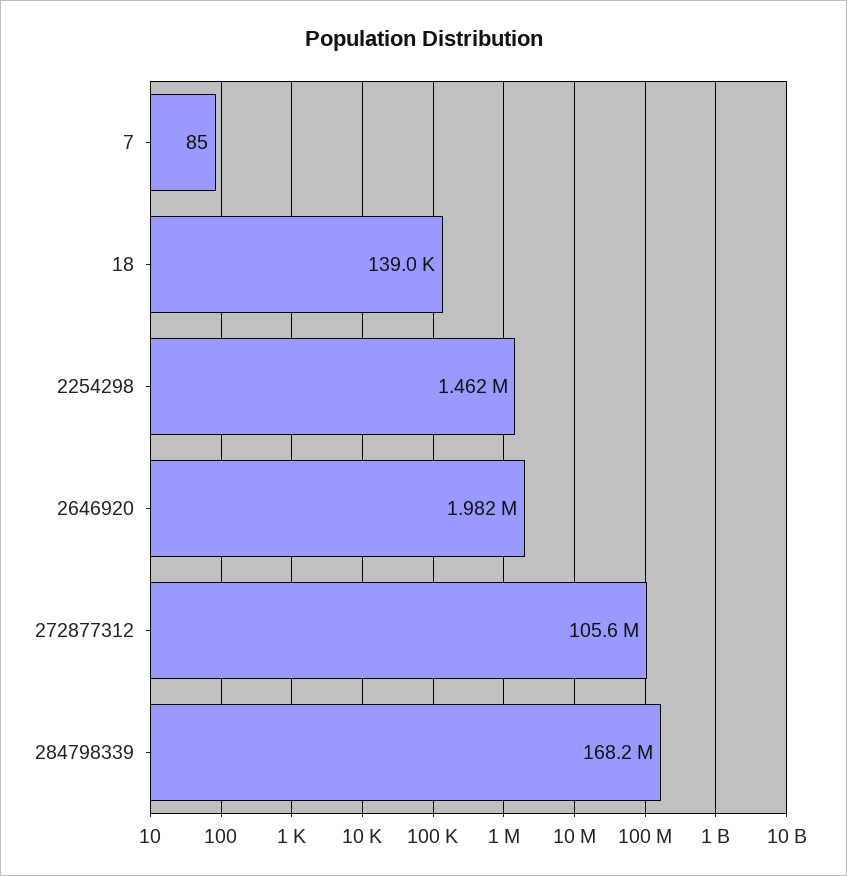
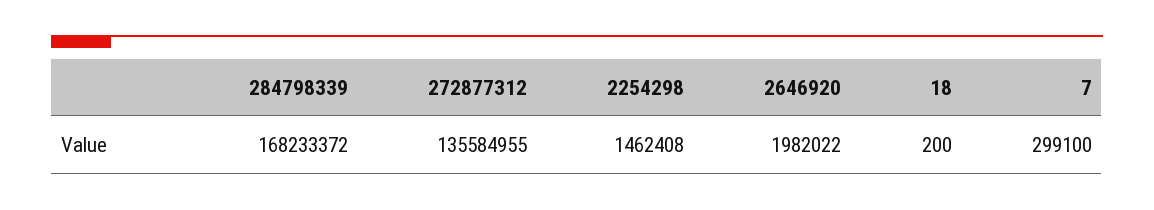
  {
-   "7": 85,
+   "7": 299100,
-   "18": 139000,
+   "18": 200,
    "2254298": 1462408,
    "2646920": 1982022,
-   "272877312": 105600000,
+   "272877312": 135584955,
    "284798339": 168233372
  }

